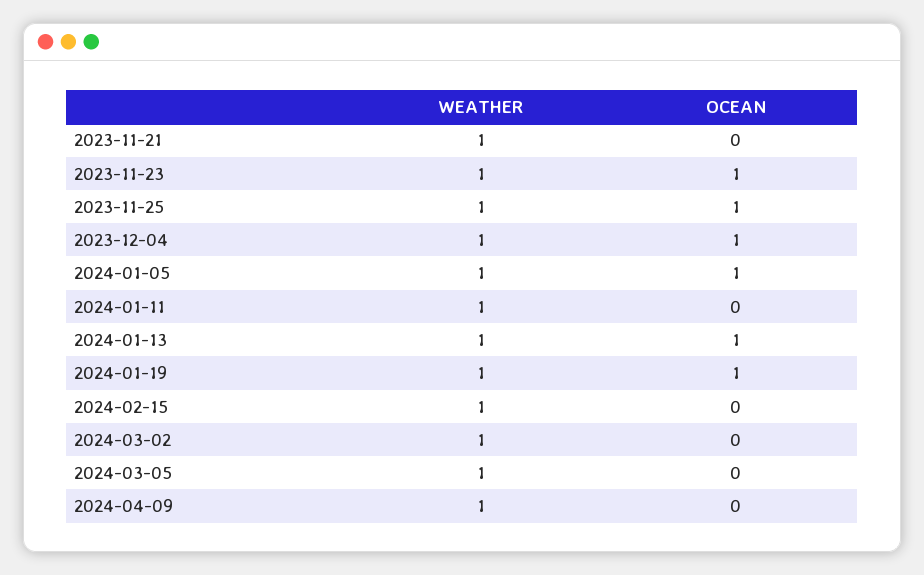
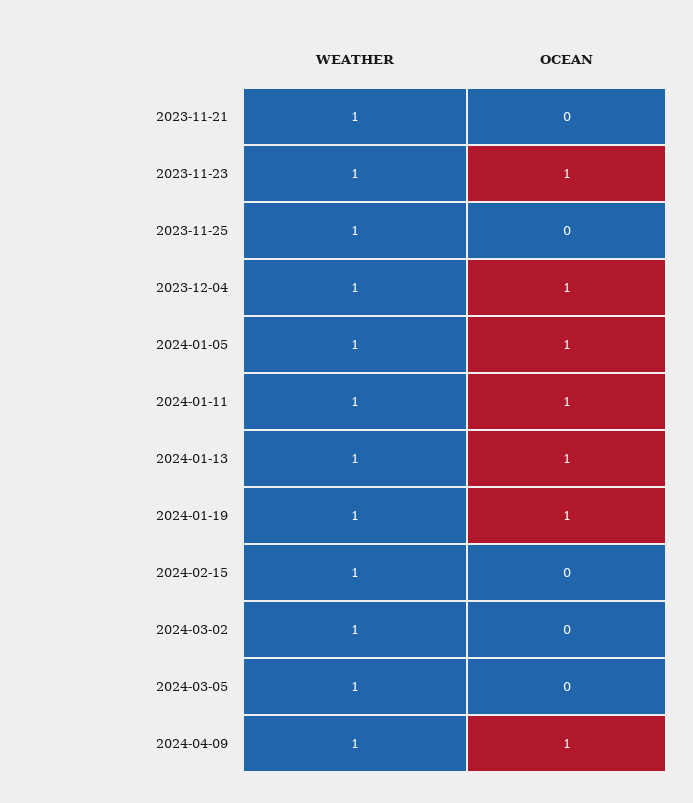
  {
    "WEATHER": {
      "2023-11-21": 1,
      "2023-11-23": 1,
      "2023-11-25": 1,
      "2023-12-04": 1,
      "2024-01-05": 1,
      "2024-01-11": 1,
      "2024-01-13": 1,
      "2024-01-19": 1,
      "2024-02-15": 1,
      "2024-03-02": 1,
      "2024-03-05": 1,
      "2024-04-09": 1
    },
    "OCEAN": {
      "2023-11-21": 0,
      "2023-11-23": 1,
-     "2023-11-25": 1,
+     "2023-11-25": 0,
      "2023-12-04": 1,
      "2024-01-05": 1,
-     "2024-01-11": 0,
+     "2024-01-11": 1,
      "2024-01-13": 1,
      "2024-01-19": 1,
      "2024-02-15": 0,
      "2024-03-02": 0,
      "2024-03-05": 0,
-     "2024-04-09": 0
+     "2024-04-09": 1
    }
  }

